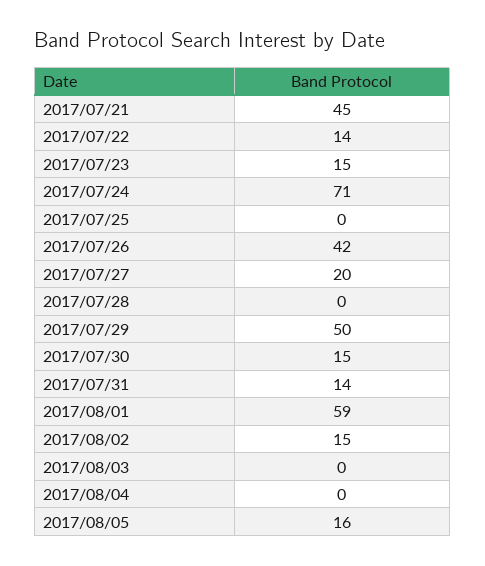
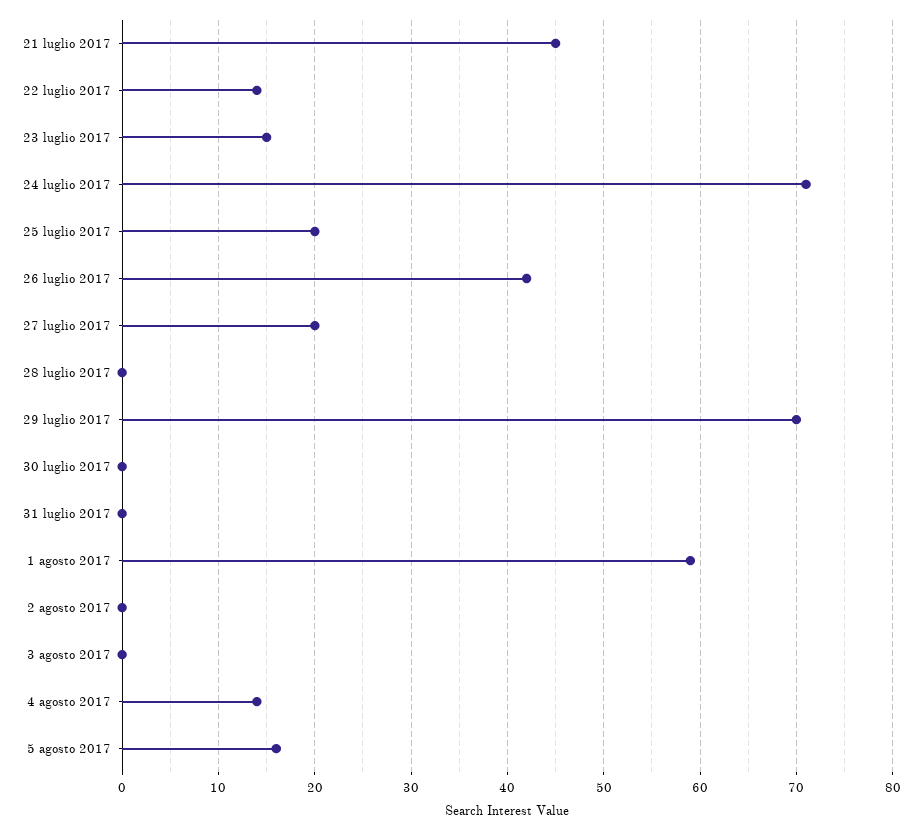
  {
    "2017/07/21": 45,
    "2017/07/22": 14,
    "2017/07/23": 15,
    "2017/07/24": 71,
-   "2017/07/25": 0,
+   "2017/07/25": 20,
    "2017/07/26": 42,
    "2017/07/27": 20,
    "2017/07/28": 0,
-   "2017/07/29": 50,
+   "2017/07/29": 70,
-   "2017/07/30": 15,
+   "2017/07/30": 0,
-   "2017/07/31": 14,
+   "2017/07/31": 0,
    "2017/08/01": 59,
-   "2017/08/02": 15,
+   "2017/08/02": 0,
    "2017/08/03": 0,
-   "2017/08/04": 0,
+   "2017/08/04": 14,
    "2017/08/05": 16
  }

